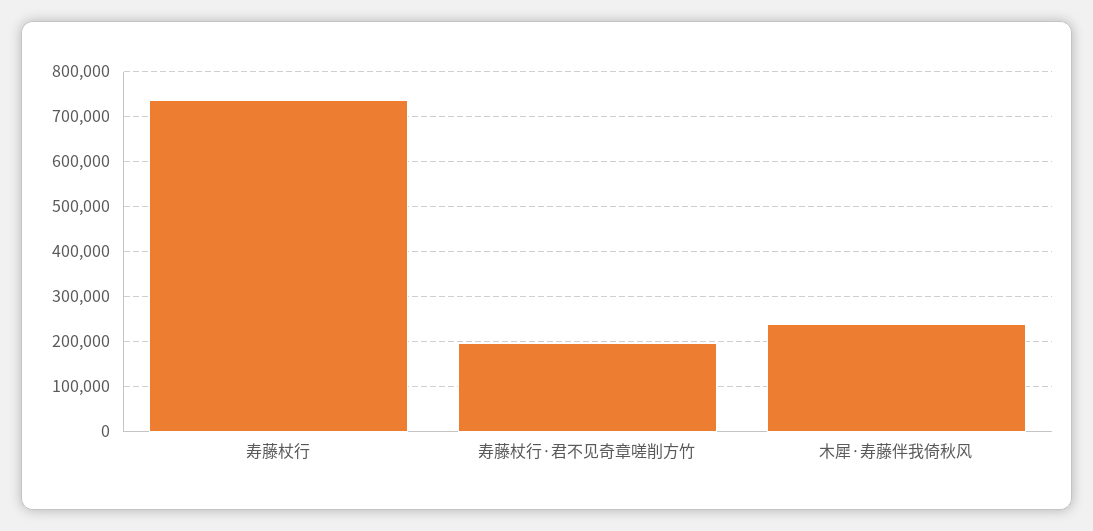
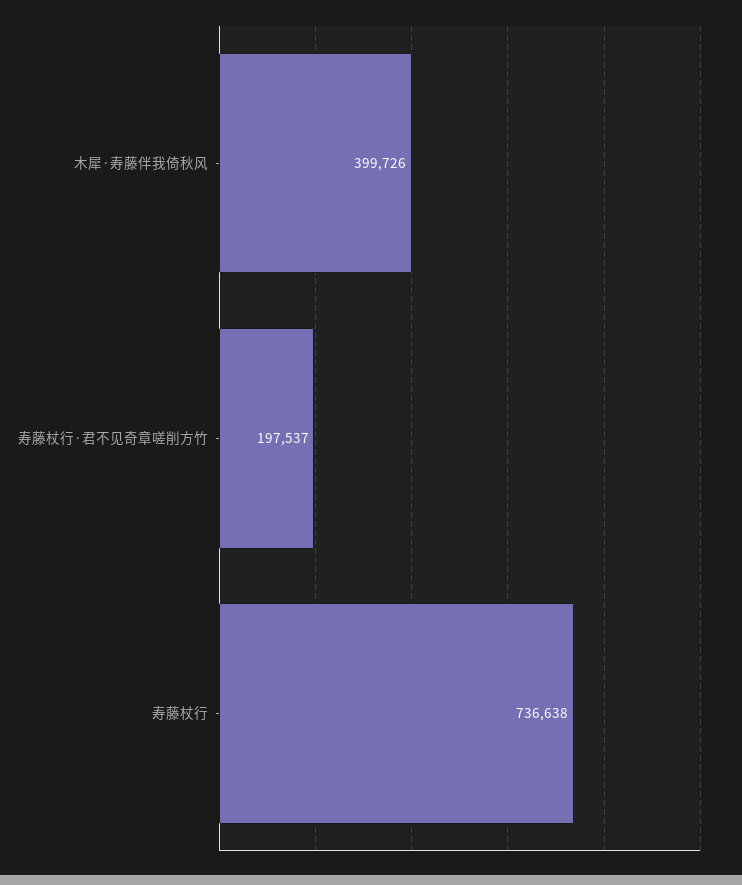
  {
    "寿藤杖行": 736638,
    "寿藤杖行·君不见奇章嗟削方竹": 197537,
-   "木犀·寿藤伴我倚秋风": 240000
+   "木犀·寿藤伴我倚秋风": 399726
  }

